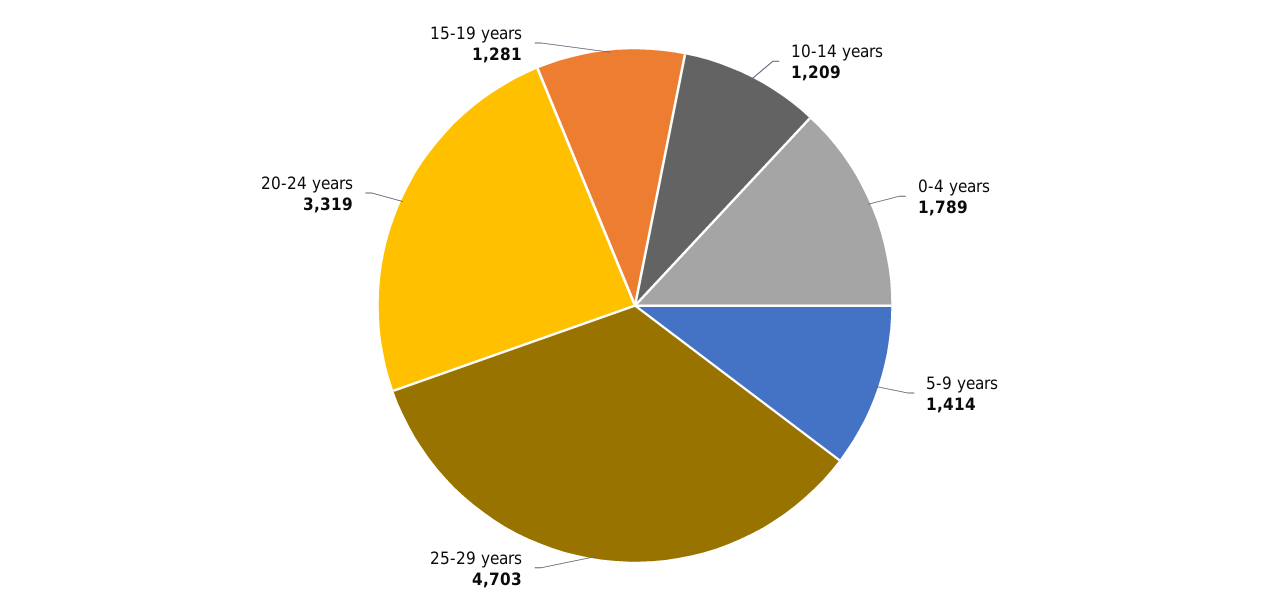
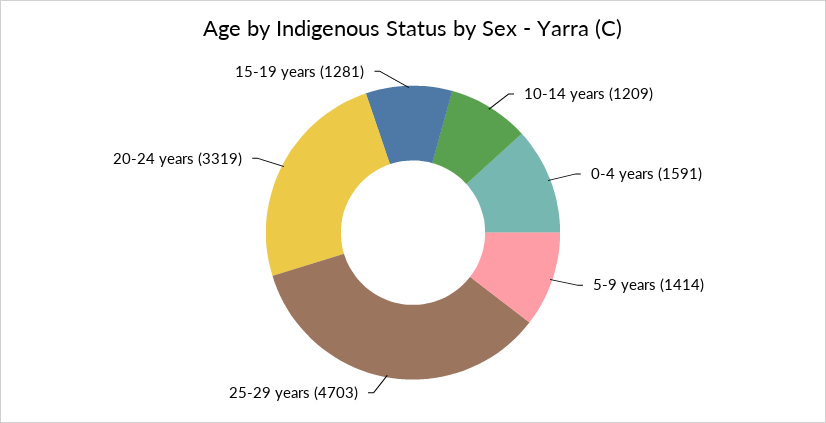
  {
    "10-14 years": 1209,
-   "0-4 years": 1789,
+   "0-4 years": 1591,
    "5-9 years": 1414,
    "25-29 years": 4703,
    "20-24 years": 3319,
    "15-19 years": 1281
  }

